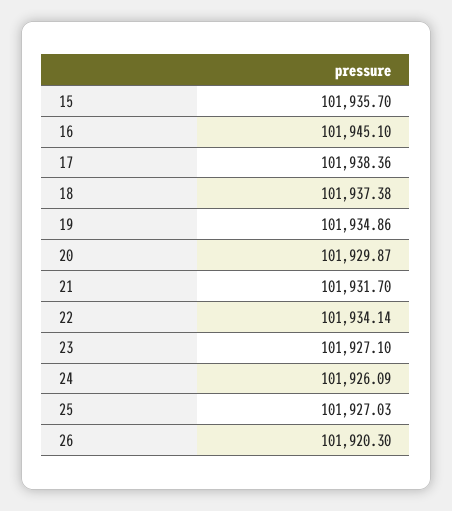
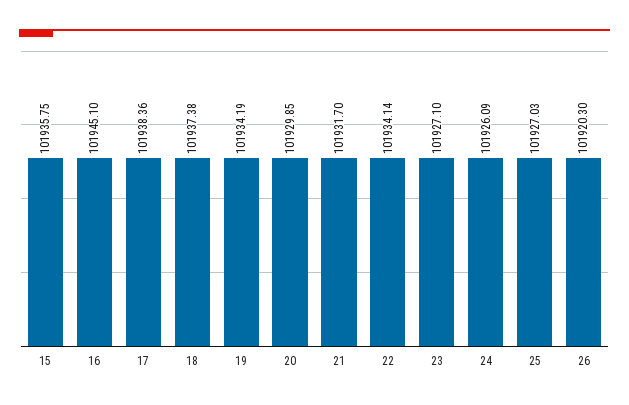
  {
-   "15": 101935.7,
+   "15": 101935.75,
    "16": 101945.1,
    "17": 101938.36,
    "18": 101937.38,
-   "19": 101934.86,
+   "19": 101934.19,
-   "20": 101929.87,
+   "20": 101929.85,
    "21": 101931.7,
    "22": 101934.14,
    "23": 101927.1,
    "24": 101926.09,
    "25": 101927.03,
    "26": 101920.3
  }

